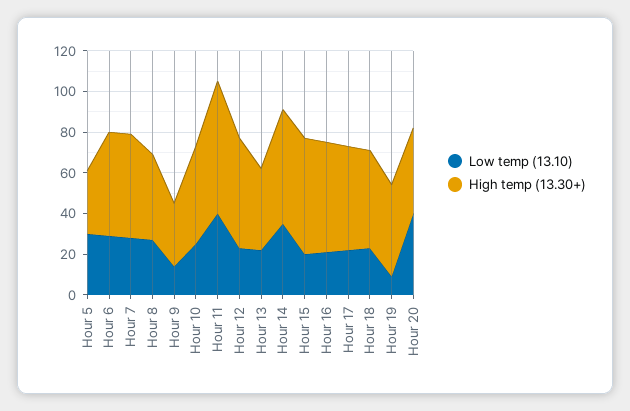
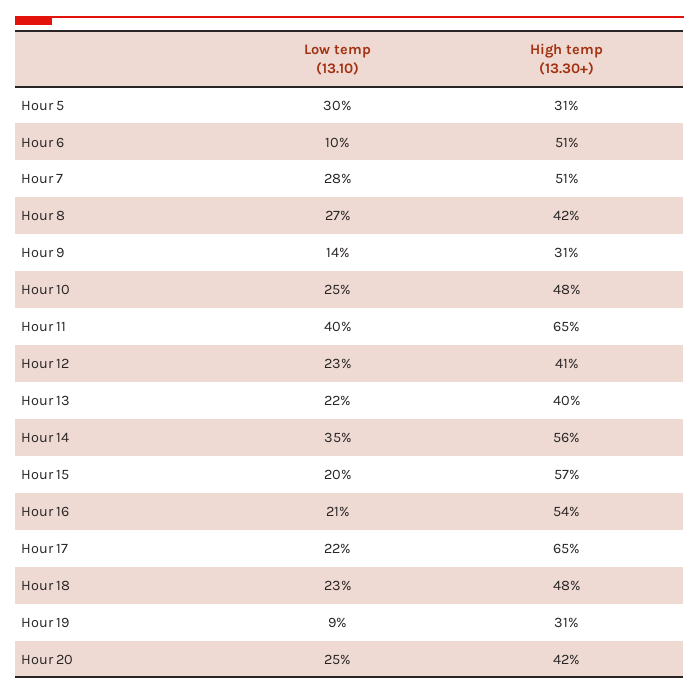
  {
    "Low temp (13.10)": {
      "Hour 5": 30,
-     "Hour 6": 30,
+     "Hour 6": 10,
      "Hour 7": 28,
      "Hour 8": 27,
      "Hour 9": 14,
      "Hour 10": 25,
      "Hour 11": 40,
      "Hour 12": 23,
      "Hour 13": 22,
      "Hour 14": 35,
      "Hour 15": 20,
      "Hour 16": 21,
      "Hour 17": 22,
      "Hour 18": 23,
      "Hour 19": 9,
-     "Hour 20": 40
+     "Hour 20": 25
    },
    "High temp (13.30+)": {
      "Hour 5": 31,
      "Hour 6": 51,
      "Hour 7": 51,
      "Hour 8": 42,
      "Hour 9": 31,
      "Hour 10": 48,
      "Hour 11": 65,
-     "Hour 12": 55,
+     "Hour 12": 41,
      "Hour 13": 40,
      "Hour 14": 56,
      "Hour 15": 57,
      "Hour 16": 54,
-     "Hour 17": 50,
+     "Hour 17": 65,
      "Hour 18": 48,
-     "Hour 19": 45,
+     "Hour 19": 31,
      "Hour 20": 42
    }
  }

